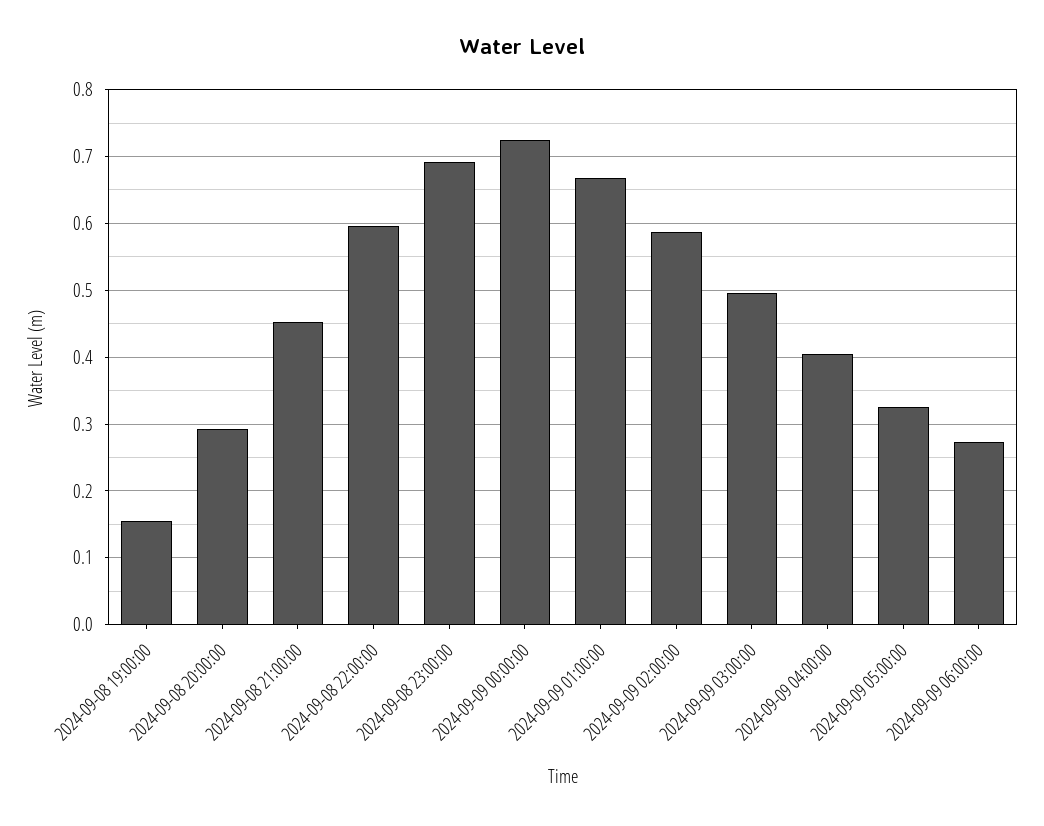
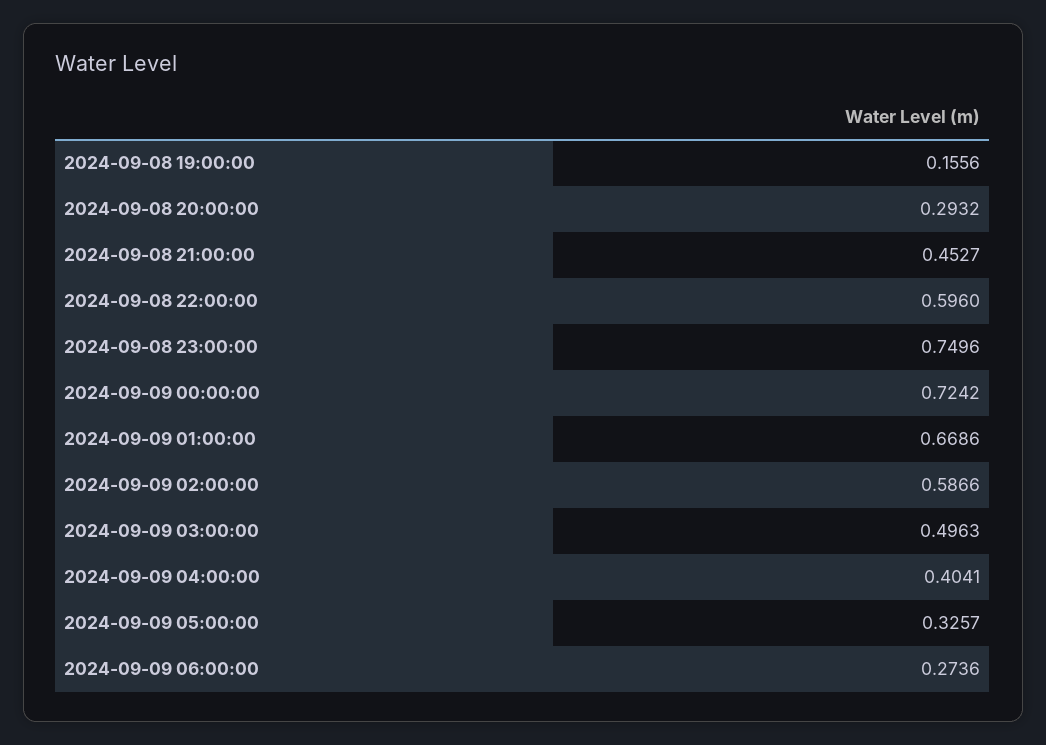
  {
    "2024-09-08 19:00:00": 0.1556,
    "2024-09-08 20:00:00": 0.2932,
    "2024-09-08 21:00:00": 0.4527,
    "2024-09-08 22:00:00": 0.596,
-   "2024-09-08 23:00:00": 0.69,
+   "2024-09-08 23:00:00": 0.7496,
    "2024-09-09 00:00:00": 0.7242,
    "2024-09-09 01:00:00": 0.6686,
    "2024-09-09 02:00:00": 0.5866,
    "2024-09-09 03:00:00": 0.4963,
    "2024-09-09 04:00:00": 0.4041,
    "2024-09-09 05:00:00": 0.3257,
    "2024-09-09 06:00:00": 0.2736
  }

